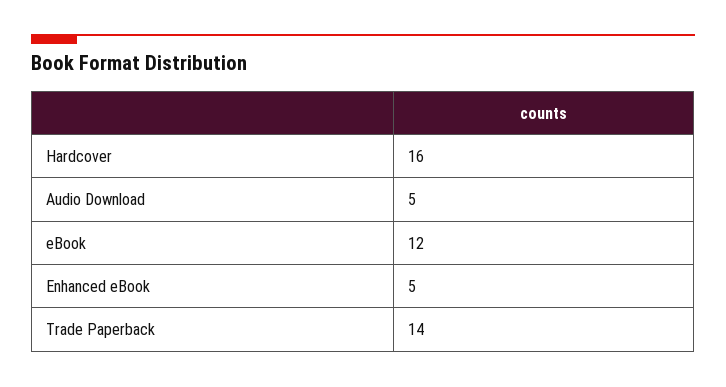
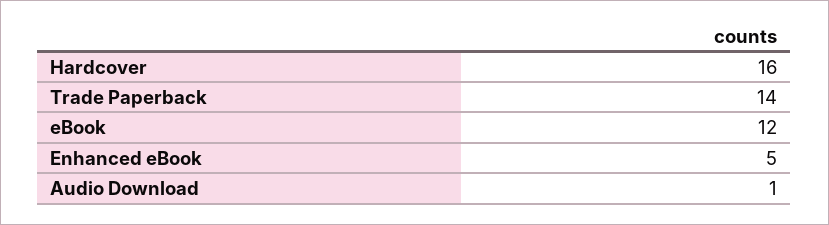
  {
    "Hardcover": 16,
-   "Audio Download": 5,
+   "Audio Download": 1,
    "eBook": 12,
    "Enhanced eBook": 5,
    "Trade Paperback": 14
  }

